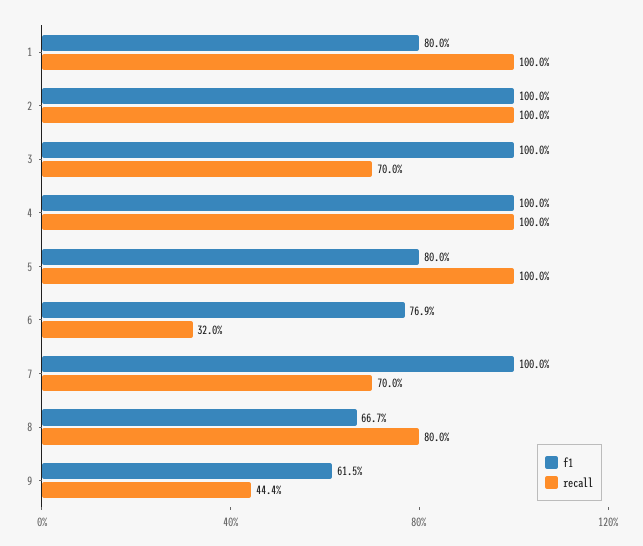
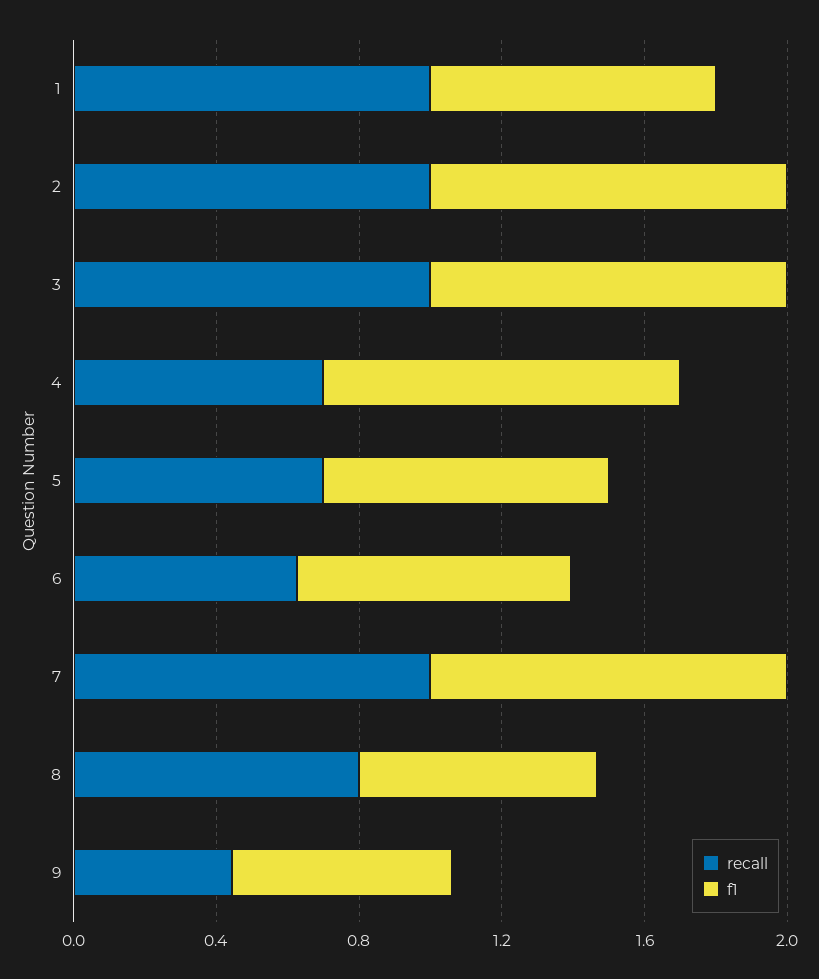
  {
    "f1": {
      "1": 0.8,
      "2": 1,
      "3": 1,
      "4": 1,
      "5": 0.8,
      "6": 0.769,
      "7": 1,
      "8": 0.667,
      "9": 0.615
    },
    "recall": {
      "1": 1,
      "2": 1,
-     "3": 0.7,
+     "3": 1,
-     "4": 1,
+     "4": 0.7,
-     "5": 1,
+     "5": 0.7,
-     "6": 0.32,
+     "6": 0.6,
-     "7": 0.7,
+     "7": 1,
      "8": 0.8,
      "9": 0.444
    }
  }

